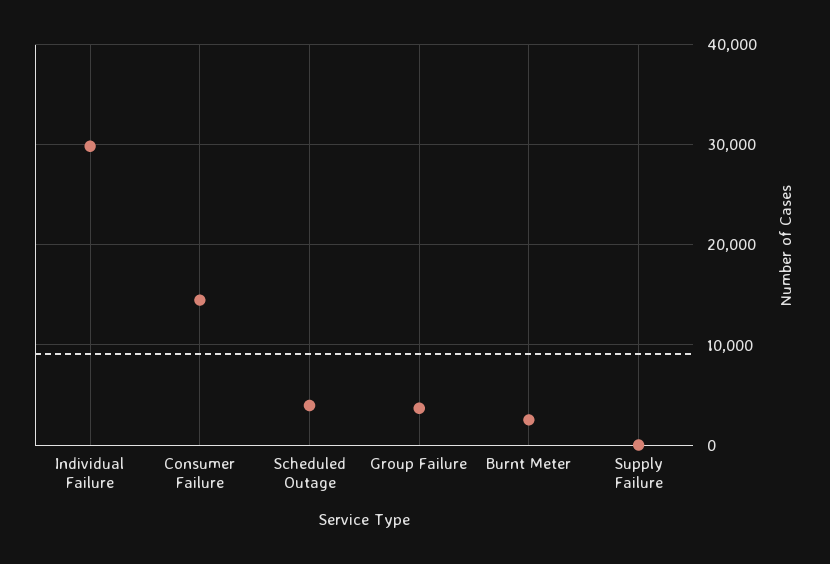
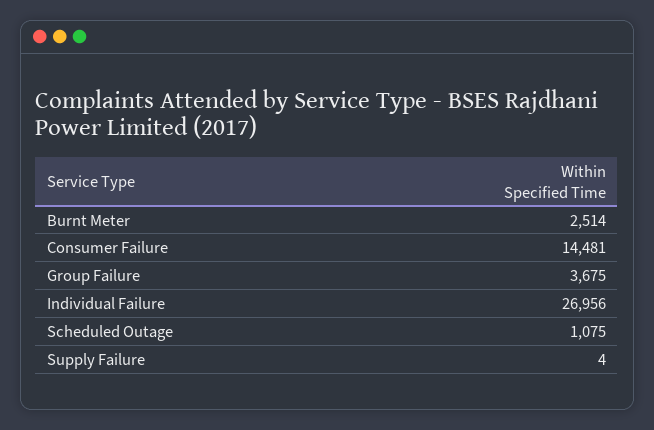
  {
-   "Individual Failure": 30000,
+   "Individual Failure": 26956,
    "Consumer Failure": 14481,
-   "Scheduled Outage": 4000,
+   "Scheduled Outage": 1075,
    "Group Failure": 3675,
    "Burnt Meter": 2514,
    "Supply Failure": 4
  }

